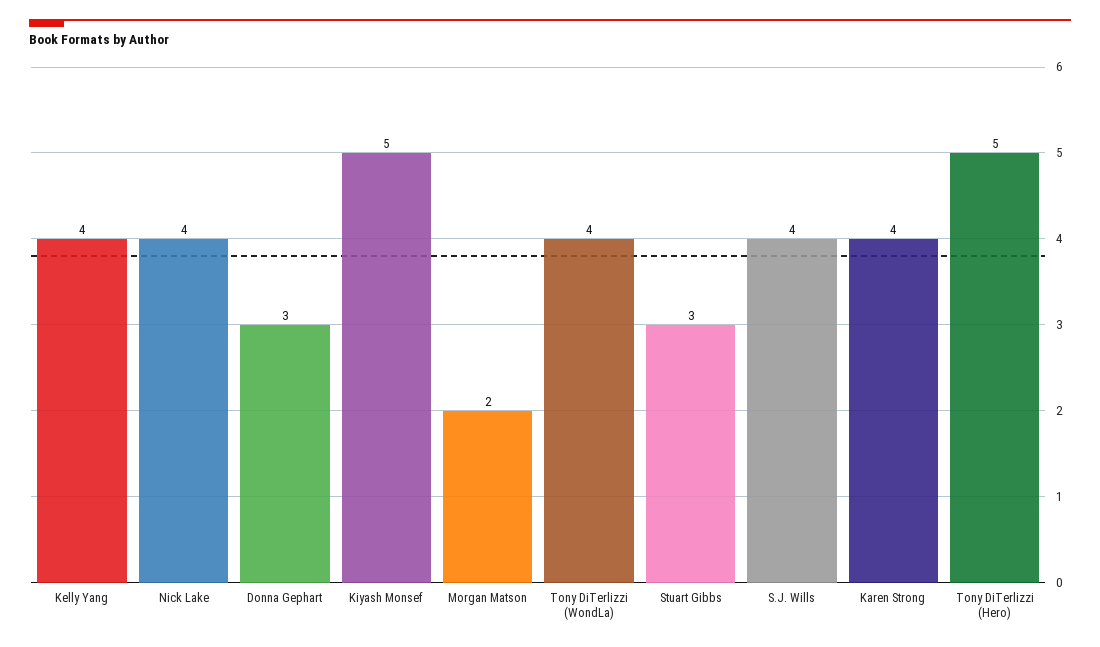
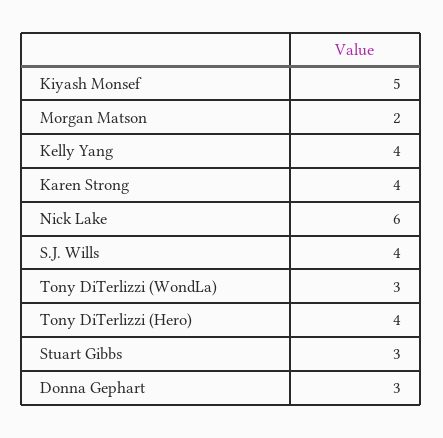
  {
    "Kelly Yang": 4,
-   "Nick Lake": 4,
+   "Nick Lake": 6,
    "Donna Gephart": 3,
    "Kiyash Monsef": 5,
    "Morgan Matson": 2,
-   "Tony DiTerlizzi (WondLa)": 4,
+   "Tony DiTerlizzi (WondLa)": 3,
    "Stuart Gibbs": 3,
    "S.J. Wills": 4,
    "Karen Strong": 4,
-   "Tony DiTerlizzi (Hero)": 5
+   "Tony DiTerlizzi (Hero)": 4
  }

